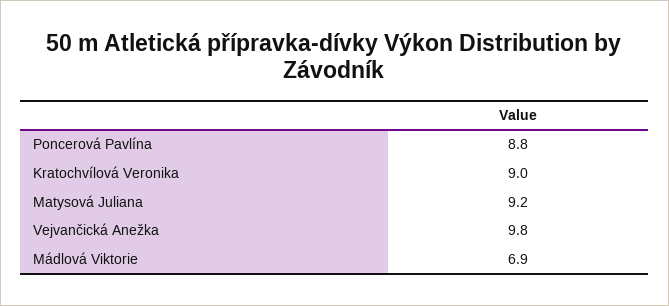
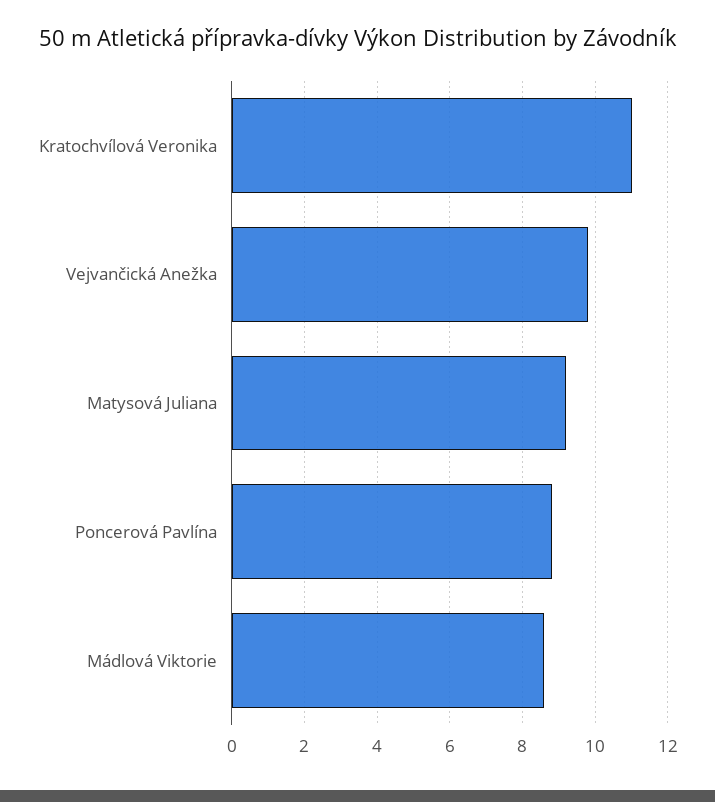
  {
    "Poncerová Pavlína": 8.8,
-   "Kratochvílová Veronika": 9,
+   "Kratochvílová Veronika": 11,
    "Matysová Juliana": 9.2,
    "Vejvančická Anežka": 9.8,
-   "Mádlová Viktorie": 6.9
+   "Mádlová Viktorie": 8.5
  }

